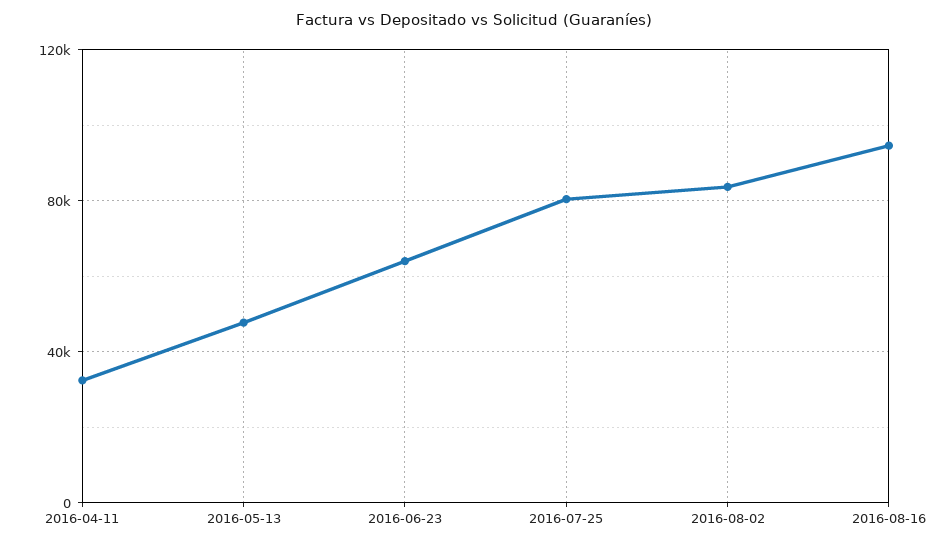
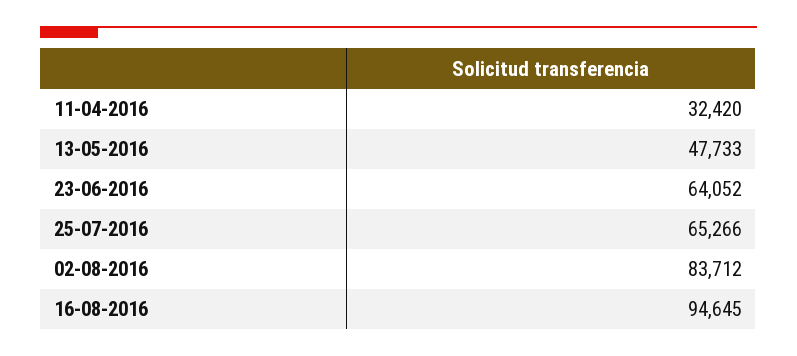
  {
    "2016-04-11": 32420,
    "2016-05-13": 47733,
    "2016-06-23": 64052,
-   "2016-07-25": 80000,
+   "2016-07-25": 65266,
    "2016-08-02": 83712,
    "2016-08-16": 94645
  }

